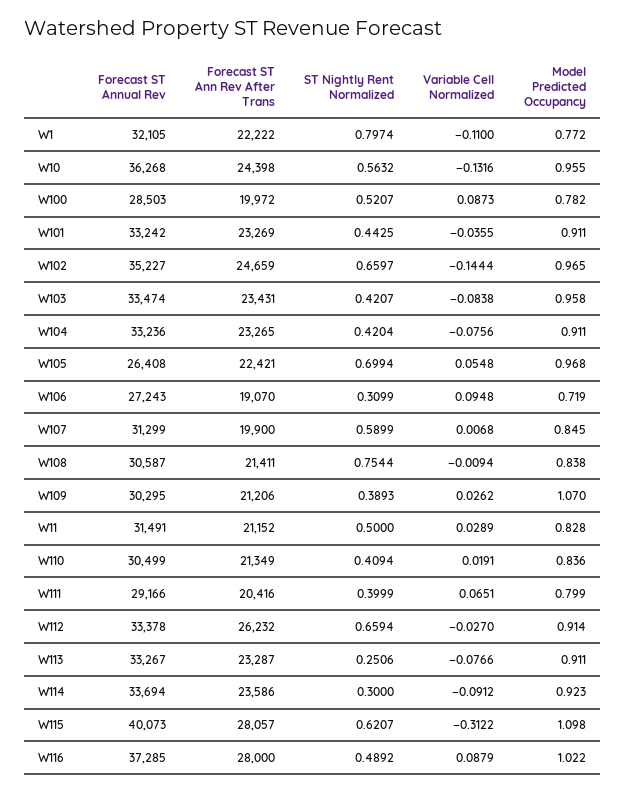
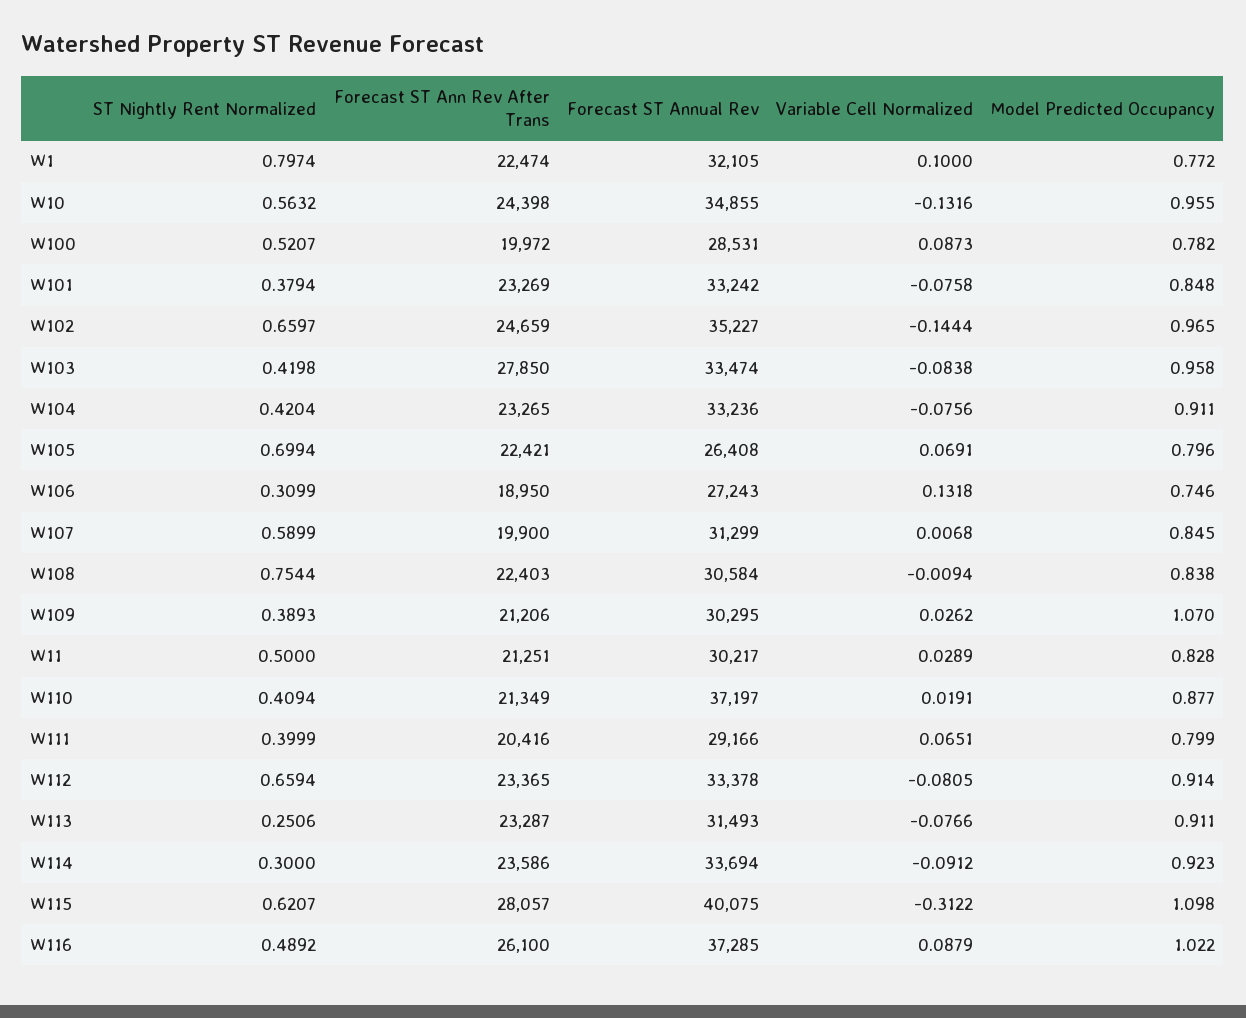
  {
    "Forecast ST Annual Rev": {
      "W1": 32105,
-     "W10": 36268,
+     "W10": 34855,
-     "W100": 28503,
+     "W100": 28531,
      "W101": 33242,
      "W102": 35227,
      "W103": 33474,
      "W104": 33236,
      "W105": 26408,
      "W106": 27243,
      "W107": 31299,
-     "W108": 30587,
+     "W108": 30584,
      "W109": 30295,
-     "W11": 31491,
+     "W11": 30217,
-     "W110": 30499,
+     "W110": 37197,
      "W111": 29166,
      "W112": 33378,
-     "W113": 33267,
+     "W113": 31493,
      "W114": 33694,
-     "W115": 40073,
+     "W115": 40075,
      "W116": 37285
    },
    "Forecast ST Ann Rev After Trans": {
-     "W1": 22222,
+     "W1": 22474,
      "W10": 24398,
      "W100": 19972,
      "W101": 23269,
      "W102": 24659,
-     "W103": 23431,
+     "W103": 27850,
      "W104": 23265,
      "W105": 22421,
-     "W106": 19070,
+     "W106": 18950,
      "W107": 19900,
-     "W108": 21411,
+     "W108": 22403,
      "W109": 21206,
-     "W11": 21152,
+     "W11": 21251,
      "W110": 21349,
      "W111": 20416,
-     "W112": 26232,
+     "W112": 23365,
      "W113": 23287,
      "W114": 23586,
      "W115": 28057,
-     "W116": 28000
+     "W116": 26100
    },
    "ST Nightly Rent Normalized": {
      "W1": 0.7974,
      "W10": 0.5632,
      "W100": 0.5207,
-     "W101": 0.4425,
+     "W101": 0.3794,
      "W102": 0.6597,
-     "W103": 0.4207,
+     "W103": 0.4198,
      "W104": 0.4204,
      "W105": 0.6994,
      "W106": 0.3099,
      "W107": 0.5899,
      "W108": 0.7544,
      "W109": 0.3893,
      "W11": 0.5,
      "W110": 0.4094,
      "W111": 0.3999,
      "W112": 0.6594,
      "W113": 0.2506,
      "W114": 0.3,
      "W115": 0.6207,
      "W116": 0.4892
    },
    "Variable Cell Normalized": {
-     "W1": -0.11,
+     "W1": 0.1,
      "W10": -0.1316,
      "W100": 0.0873,
-     "W101": -0.0355,
+     "W101": -0.0758,
      "W102": -0.1444,
      "W103": -0.0838,
      "W104": -0.0756,
-     "W105": 0.0548,
+     "W105": 0.0691,
-     "W106": 0.0948,
+     "W106": 0.1318,
      "W107": 0.0068,
      "W108": -0.0094,
      "W109": 0.0262,
      "W11": 0.0289,
      "W110": 0.0191,
      "W111": 0.0651,
-     "W112": -0.027,
+     "W112": -0.0805,
      "W113": -0.0766,
      "W114": -0.0912,
      "W115": -0.3122,
      "W116": 0.0879
    },
    "Model Predicted Occupancy": {
      "W1": 0.772,
      "W10": 0.955,
      "W100": 0.782,
-     "W101": 0.911,
+     "W101": 0.848,
      "W102": 0.965,
      "W103": 0.958,
      "W104": 0.911,
-     "W105": 0.968,
+     "W105": 0.796,
-     "W106": 0.719,
+     "W106": 0.746,
      "W107": 0.845,
      "W108": 0.838,
      "W109": 1.07,
      "W11": 0.828,
-     "W110": 0.836,
+     "W110": 0.877,
      "W111": 0.799,
      "W112": 0.914,
      "W113": 0.911,
      "W114": 0.923,
      "W115": 1.098,
      "W116": 1.022
    }
  }

